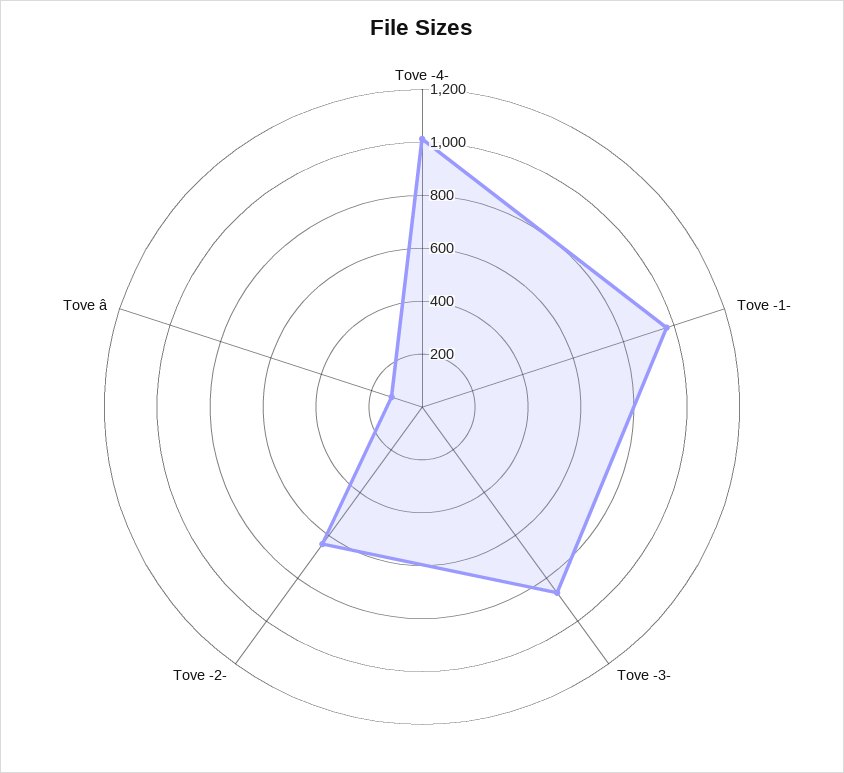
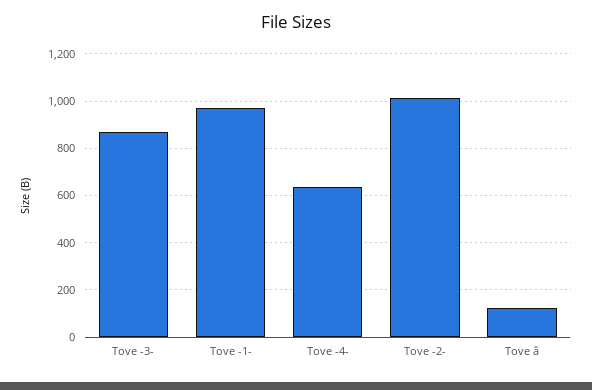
  {
-   "Tove -4-": 1000,
+   "Tove -4-": 650,
    "Tove -1-": 950,
    "Tove -3-": 850,
-   "Tove -2-": 650,
+   "Tove -2-": 1000,
    "Tove â": 100
  }

